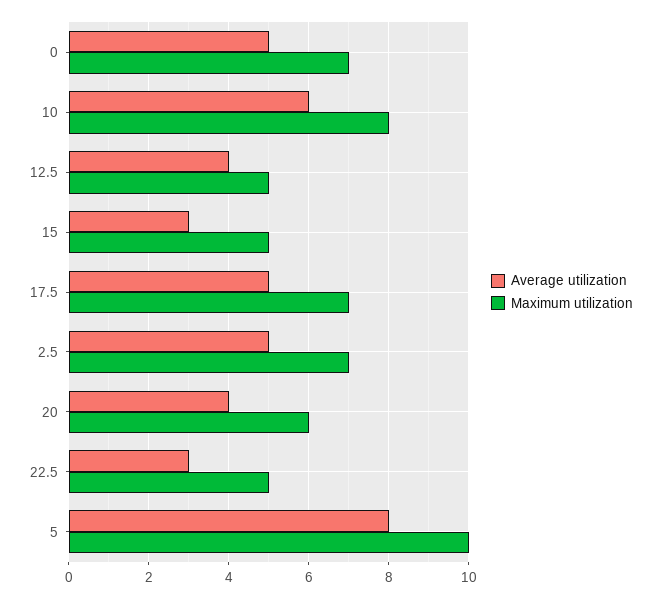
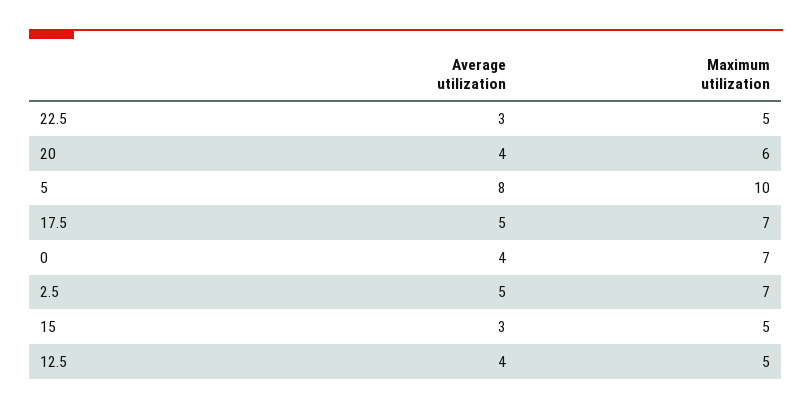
  {
    "Average utilization": {
-     "0": 5,
+     "0": 4,
-     "10": 6,
      "12.5": 4,
      "15": 3,
      "17.5": 5,
      "2.5": 5,
      "20": 4,
      "22.5": 3,
      "5": 8
    },
    "Maximum utilization": {
      "0": 7,
-     "10": 8,
      "12.5": 5,
      "15": 5,
      "17.5": 7,
      "2.5": 7,
      "20": 6,
      "22.5": 5,
      "5": 10
    }
  }

